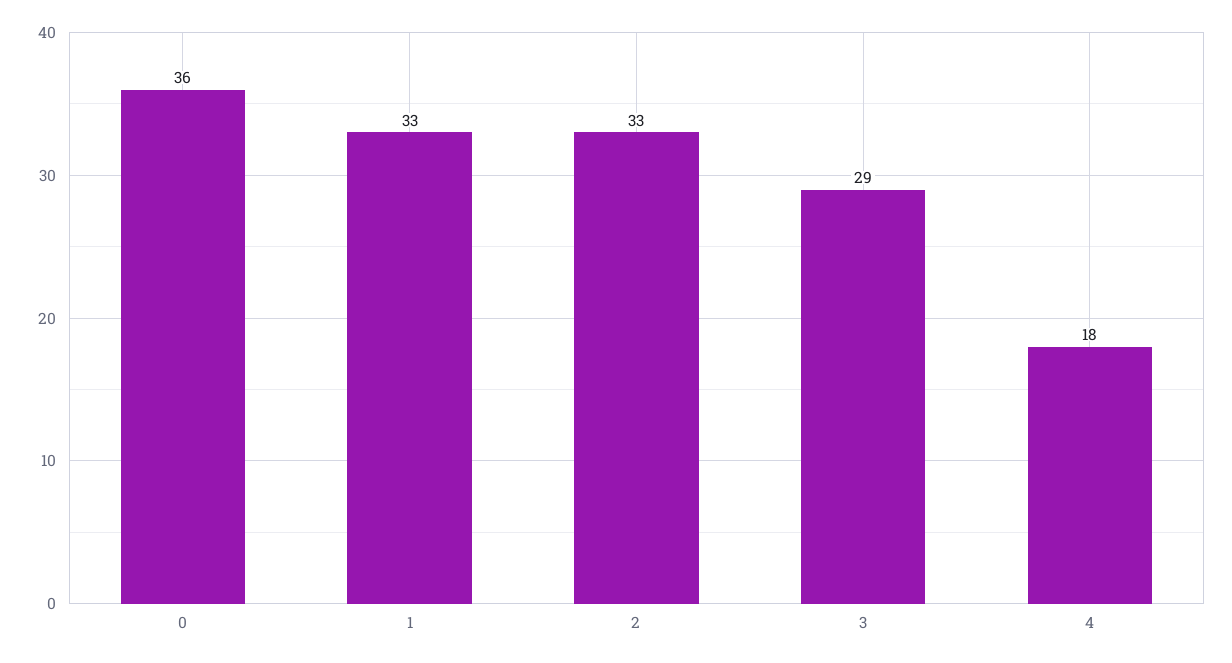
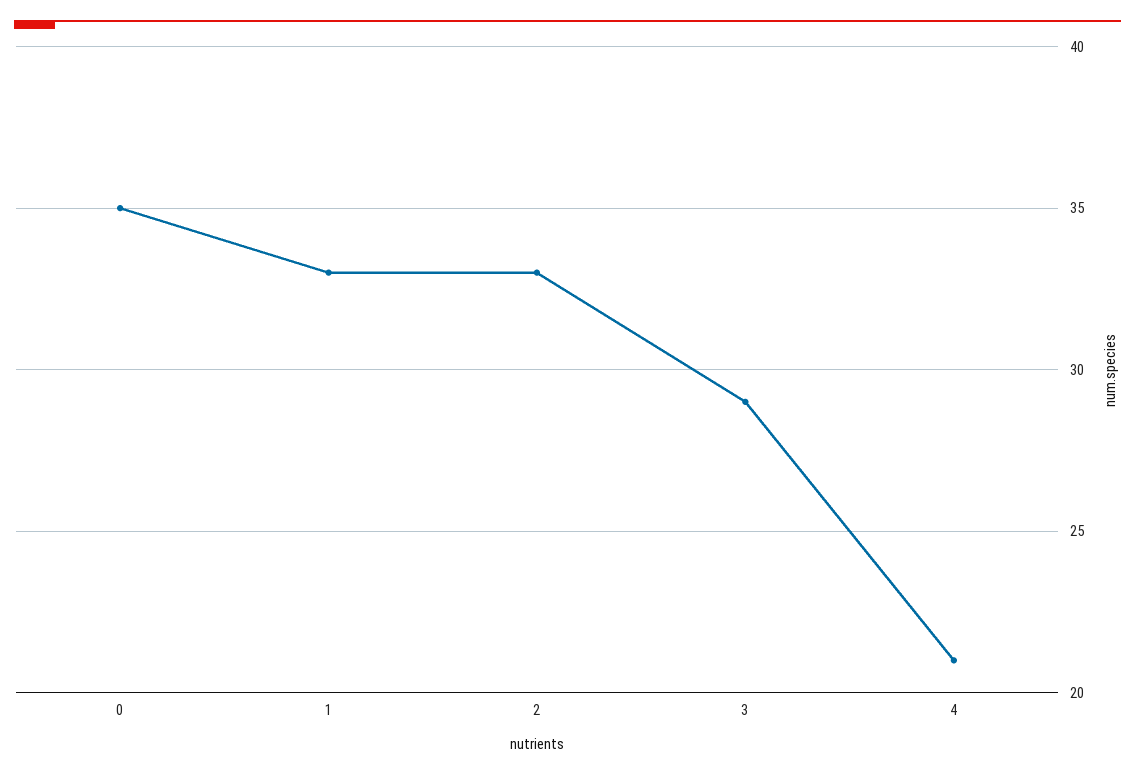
  {
-   "0": 36,
+   "0": 35,
    "1": 33,
    "2": 33,
    "3": 29,
-   "4": 18
+   "4": 21
  }

